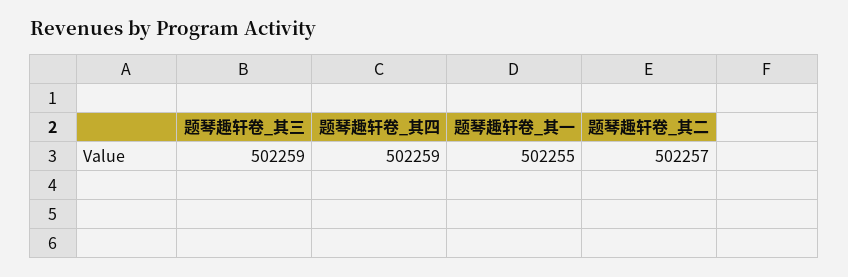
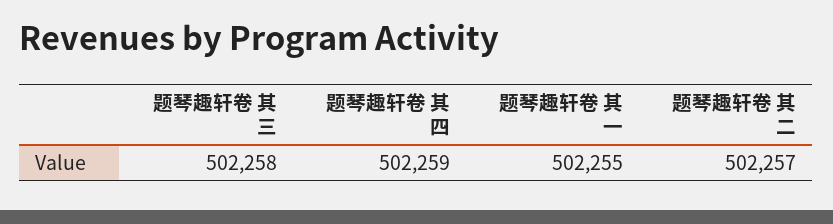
  {
-   "题琴趣轩卷_其三": 502259,
+   "题琴趣轩卷_其三": 502258,
    "题琴趣轩卷_其四": 502259,
    "题琴趣轩卷_其一": 502255,
    "题琴趣轩卷_其二": 502257
  }

